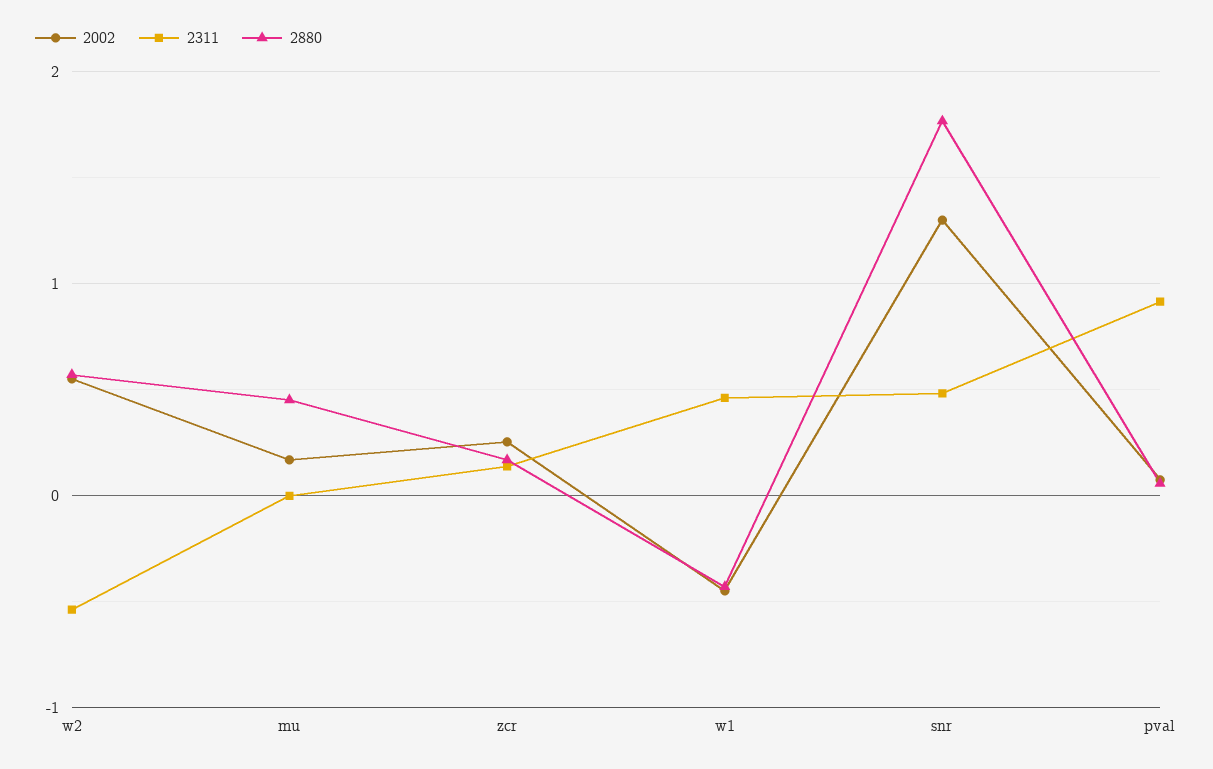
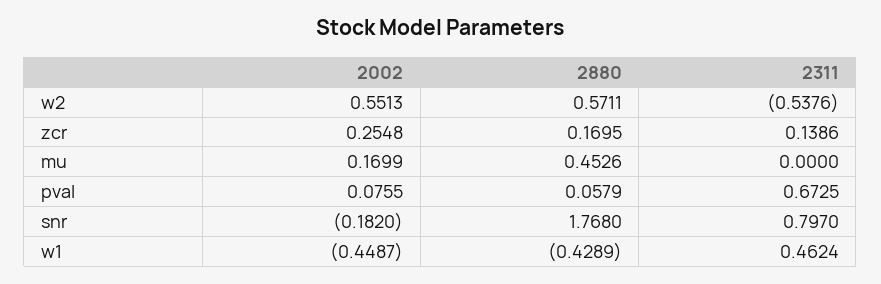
  {
    "2002": {
      "w2": 0.5513,
      "mu": 0.1699,
      "zcr": 0.2548,
      "w1": -0.4487,
-     "snr": 1.3,
+     "snr": -0.182,
      "pval": 0.0755
    },
    "2311": {
      "w2": -0.5376,
      "mu": 0,
      "zcr": 0.1386,
      "w1": 0.4624,
-     "snr": 0.5,
+     "snr": 0.797,
-     "pval": 0.9
+     "pval": 0.6725
    },
    "2880": {
      "w2": 0.5711,
      "mu": 0.4526,
      "zcr": 0.1695,
      "w1": -0.4289,
      "snr": 1.768,
      "pval": 0.0579
    }
  }

